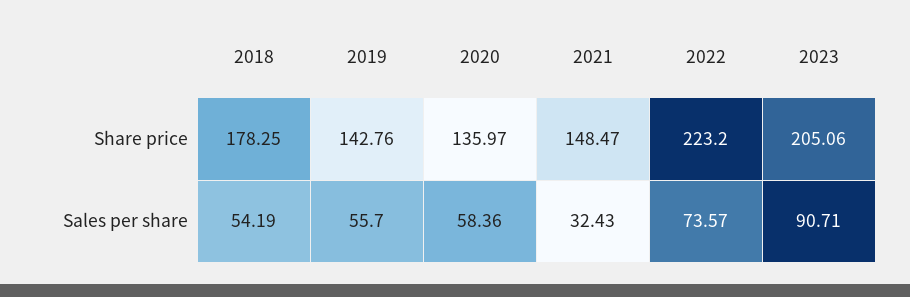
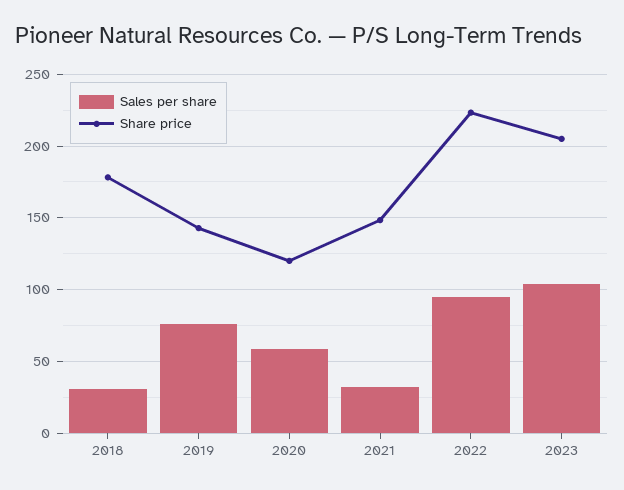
  {
    "Share price": {
      "2018": 178.25,
      "2019": 142.76,
-     "2020": 135.97,
+     "2020": 120,
      "2021": 148.47,
      "2022": 223.2,
      "2023": 205.06
    },
    "Sales per share": {
-     "2018": 54.19,
+     "2018": 30,
-     "2019": 55.7,
+     "2019": 75,
      "2020": 58.36,
      "2021": 32.43,
-     "2022": 73.57,
+     "2022": 95,
-     "2023": 90.71
+     "2023": 105
    }
  }

